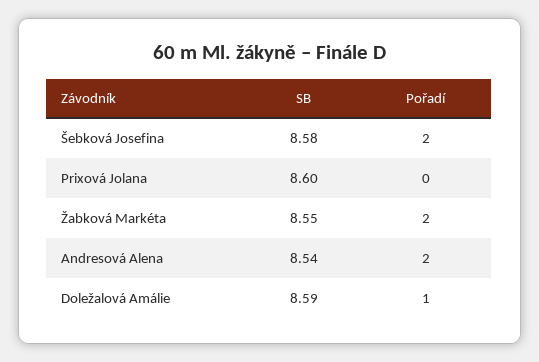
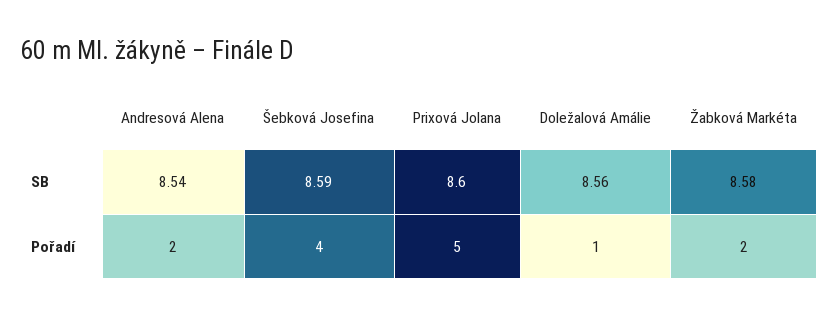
  {
    "SB": {
-     "Šebková Josefina": 8.58,
+     "Šebková Josefina": 8.59,
      "Prixová Jolana": 8.6,
-     "Žabková Markéta": 8.55,
+     "Žabková Markéta": 8.58,
      "Andresová Alena": 8.54,
-     "Doležalová Amálie": 8.59
+     "Doležalová Amálie": 8.56
    },
    "Pořadí": {
-     "Šebková Josefina": 2,
+     "Šebková Josefina": 4,
-     "Prixová Jolana": 0,
+     "Prixová Jolana": 5,
      "Žabková Markéta": 2,
      "Andresová Alena": 2,
      "Doležalová Amálie": 1
    }
  }

